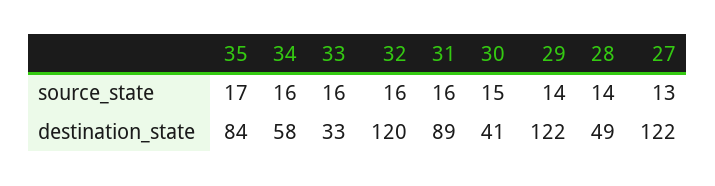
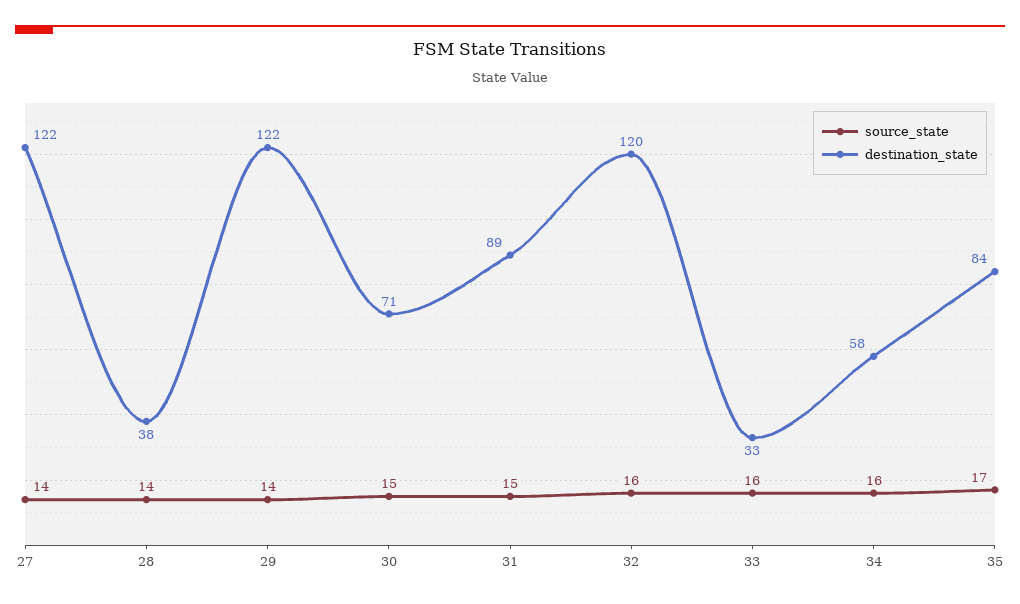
  {
    "source_state": {
      "35": 17,
      "34": 16,
      "33": 16,
      "32": 16,
-     "31": 16,
+     "31": 15,
      "30": 15,
      "29": 14,
      "28": 14,
-     "27": 13
+     "27": 14
    },
    "destination_state": {
      "35": 84,
      "34": 58,
      "33": 33,
      "32": 120,
      "31": 89,
-     "30": 41,
+     "30": 71,
      "29": 122,
-     "28": 49,
+     "28": 38,
      "27": 122
    }
  }

